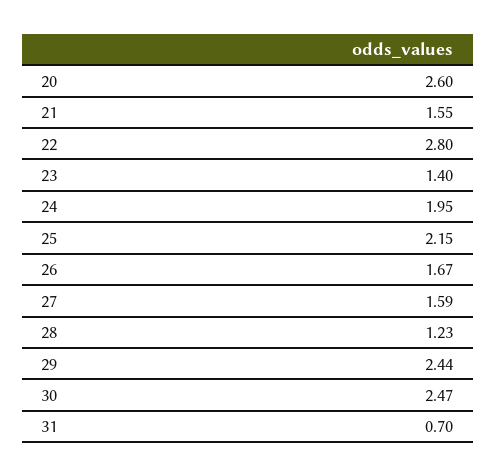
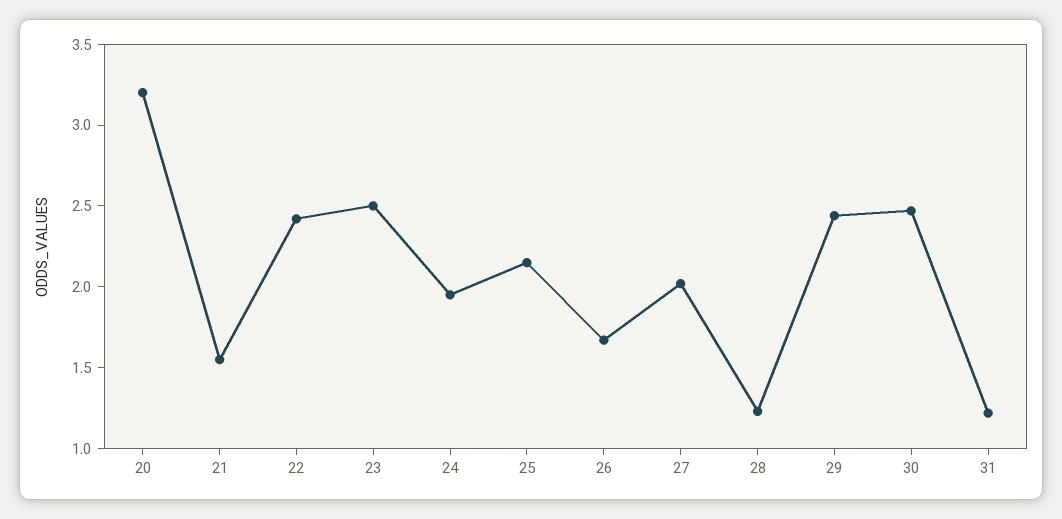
  {
-   "20": 2.6,
+   "20": 3.2,
    "21": 1.55,
-   "22": 2.8,
+   "22": 2.4,
-   "23": 1.4,
+   "23": 2.5,
    "24": 1.95,
    "25": 2.15,
    "26": 1.67,
-   "27": 1.59,
+   "27": 2,
    "28": 1.23,
    "29": 2.44,
    "30": 2.47,
-   "31": 0.7
+   "31": 1.2
  }

